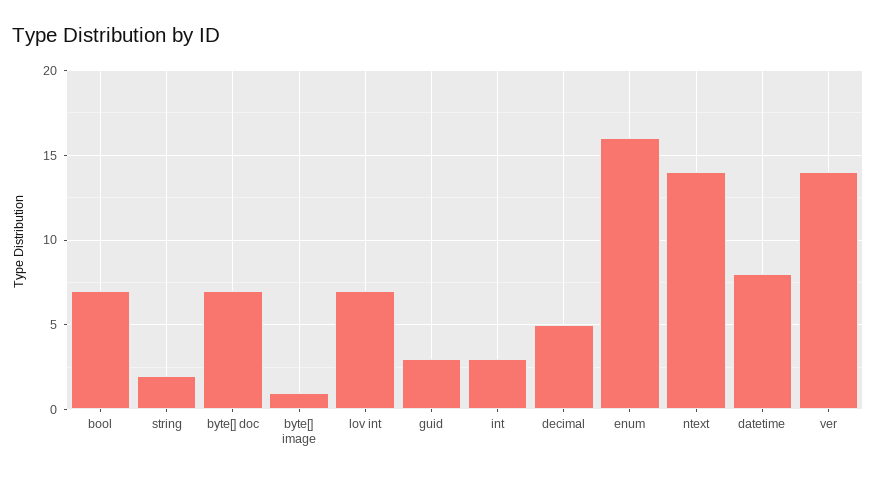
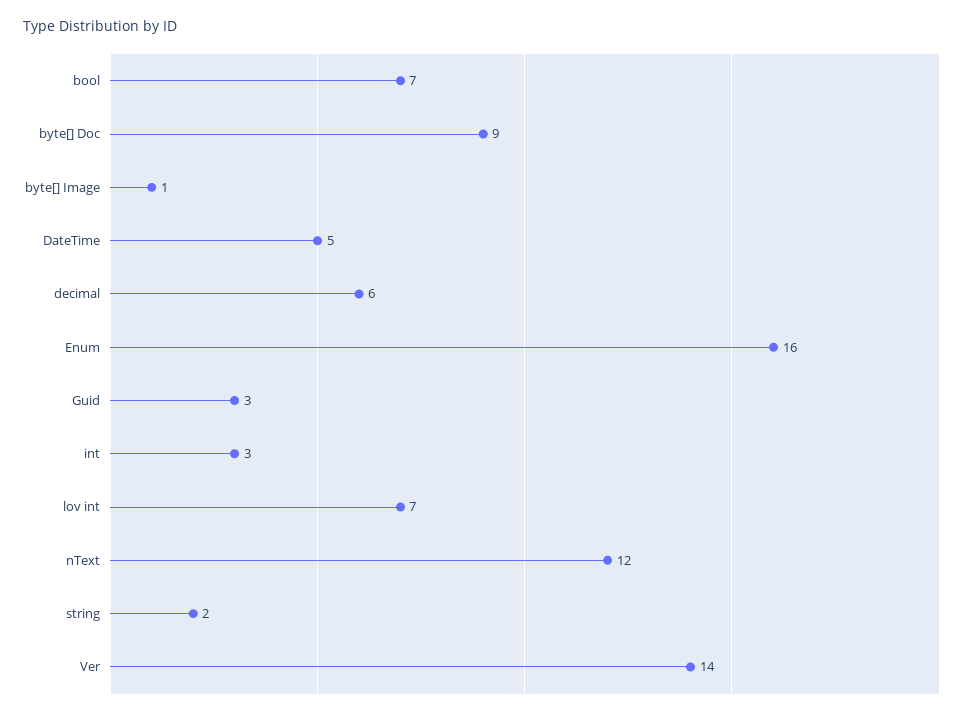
  {
    "bool": 7,
    "string": 2,
-   "byte[] doc": 7,
+   "byte[] doc": 9,
    "byte[] image": 1,
    "lov int": 7,
    "guid": 3,
    "int": 3,
-   "decimal": 5,
+   "decimal": 6,
    "enum": 16,
-   "ntext": 14,
+   "ntext": 12,
-   "datetime": 8,
+   "datetime": 5,
    "ver": 14
  }

